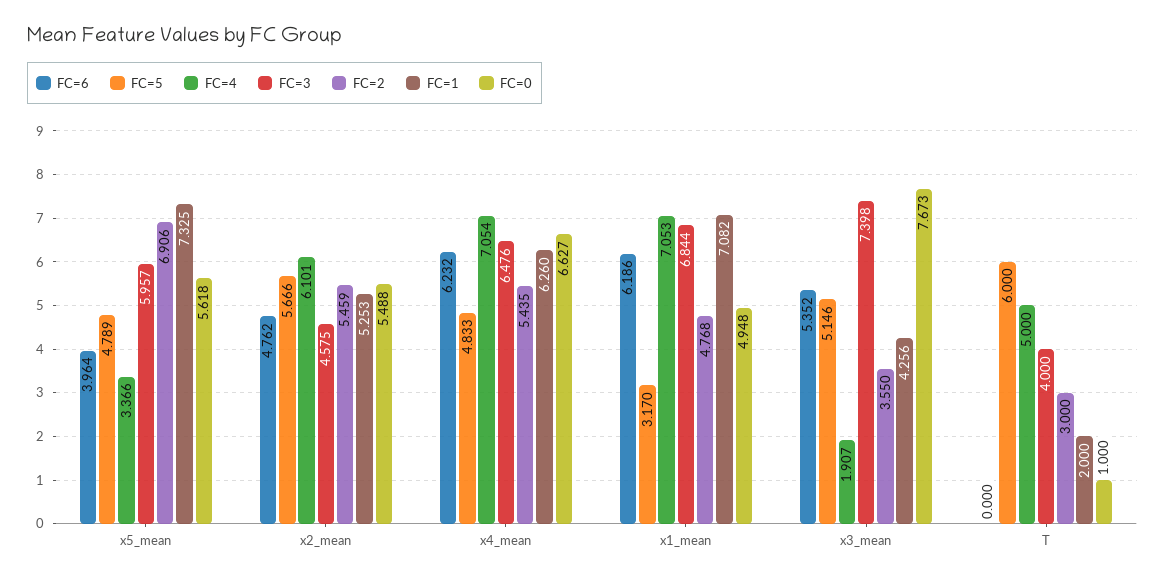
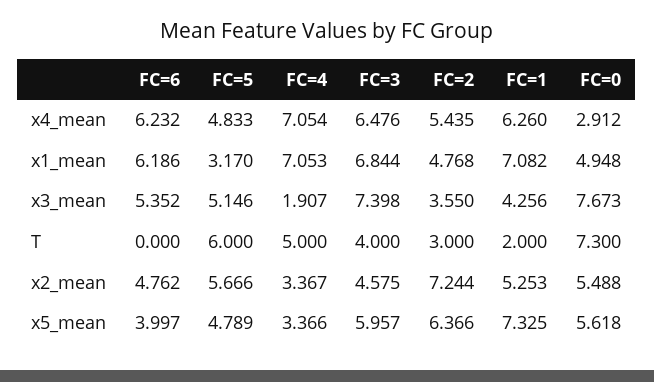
  {
    "FC=6": {
-     "x5_mean": 3.964,
+     "x5_mean": 3.997,
      "x2_mean": 4.762,
      "x4_mean": 6.232,
      "x1_mean": 6.186,
      "x3_mean": 5.352,
      "T": 0
    },
    "FC=5": {
      "x5_mean": 4.789,
      "x2_mean": 5.666,
      "x4_mean": 4.833,
      "x1_mean": 3.17,
      "x3_mean": 5.146,
      "T": 6
    },
    "FC=4": {
      "x5_mean": 3.366,
-     "x2_mean": 6.101,
+     "x2_mean": 3.367,
      "x4_mean": 7.054,
      "x1_mean": 7.053,
      "x3_mean": 1.907,
      "T": 5
    },
    "FC=3": {
      "x5_mean": 5.957,
      "x2_mean": 4.575,
      "x4_mean": 6.476,
      "x1_mean": 6.844,
      "x3_mean": 7.398,
      "T": 4
    },
    "FC=2": {
-     "x5_mean": 6.906,
+     "x5_mean": 6.366,
-     "x2_mean": 5.459,
+     "x2_mean": 7.244,
      "x4_mean": 5.435,
      "x1_mean": 4.768,
      "x3_mean": 3.55,
      "T": 3
    },
    "FC=1": {
      "x5_mean": 7.325,
      "x2_mean": 5.253,
      "x4_mean": 6.26,
      "x1_mean": 7.082,
      "x3_mean": 4.256,
      "T": 2
    },
    "FC=0": {
      "x5_mean": 5.618,
      "x2_mean": 5.488,
-     "x4_mean": 6.627,
+     "x4_mean": 2.912,
      "x1_mean": 4.948,
      "x3_mean": 7.673,
-     "T": 1
+     "T": 7.3
    }
  }

